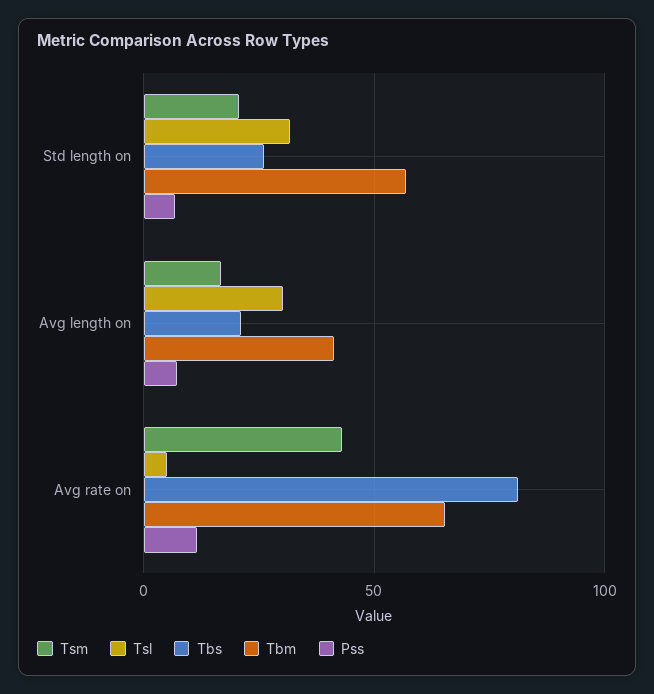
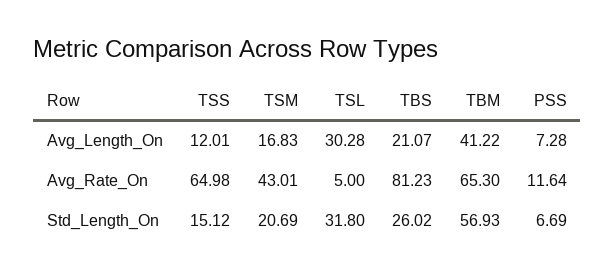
  {
    "Tsm": {
      "Std length on": 20.69,
      "Avg length on": 16.83,
      "Avg rate on": 43.01
    },
    "Tsl": {
      "Std length on": 31.8,
      "Avg length on": 30.28,
      "Avg rate on": 5
    },
    "Tbs": {
      "Std length on": 26.02,
      "Avg length on": 21.07,
      "Avg rate on": 81.23
    },
    "Tbm": {
      "Std length on": 56.93,
      "Avg length on": 41.22,
      "Avg rate on": 65.3
    },
    "Pss": {
      "Std length on": 6.69,
      "Avg length on": 7.28,
      "Avg rate on": 11.64
-   }
+   },
+   "TSS": {
+     "Avg length on": 12.01,
+     "Avg rate on": 64.98,
+     "Std length on": 15.12
+   }
  }

